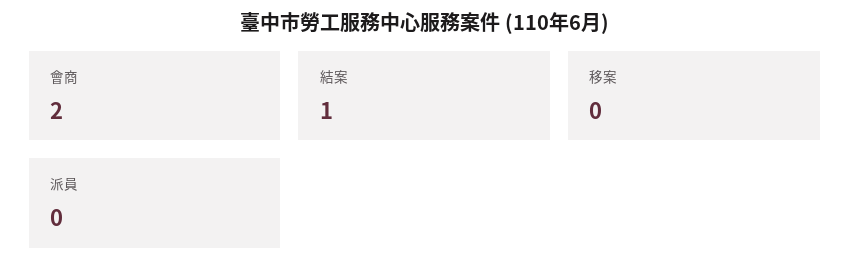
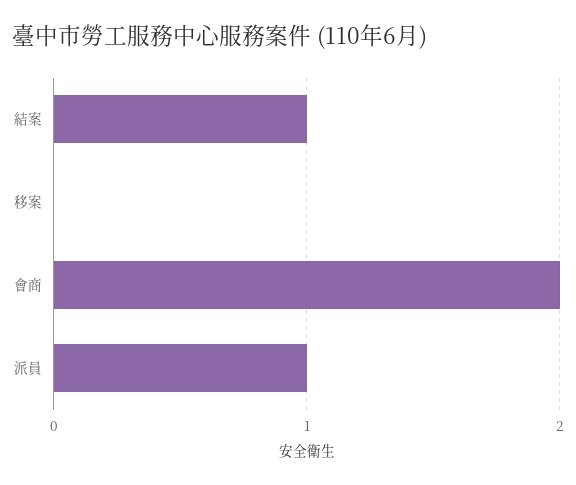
  {
    "會商": 2,
    "結案": 1,
    "移案": 0,
-   "派員": 0
+   "派員": 1
  }

